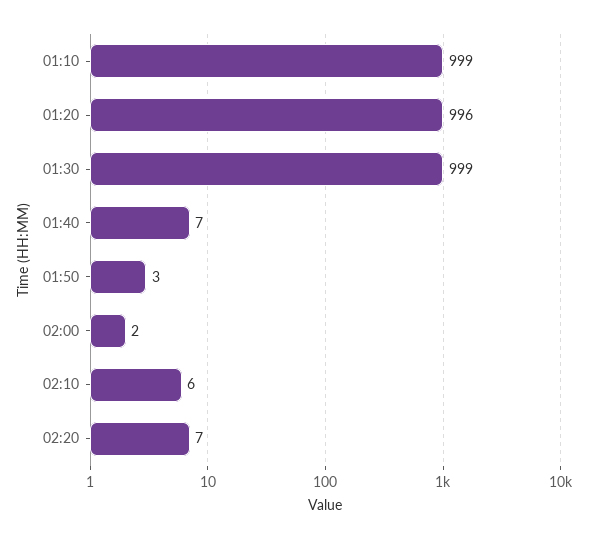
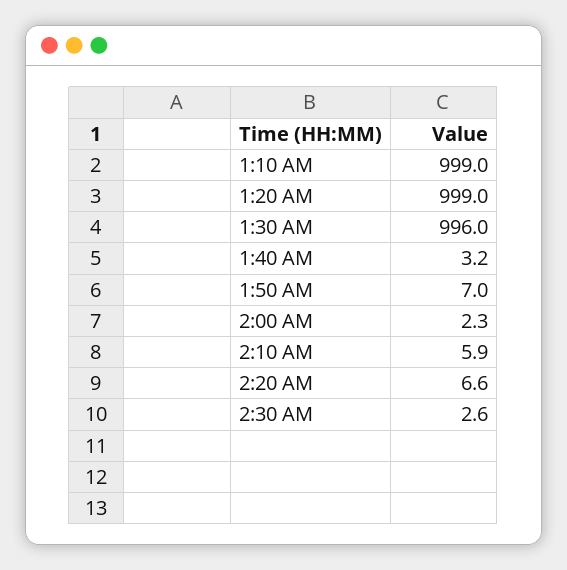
  {
    "01:10": 999,
-   "01:20": 996,
+   "01:20": 999,
-   "01:30": 999,
+   "01:30": 996,
-   "01:40": 7,
+   "01:40": 3.2,
-   "01:50": 3,
+   "01:50": 7,
    "02:00": 2.3,
    "02:10": 5.9,
-   "02:20": 6.6
+   "02:20": 6.6,
+   "2:30 AM": 2.6
  }

